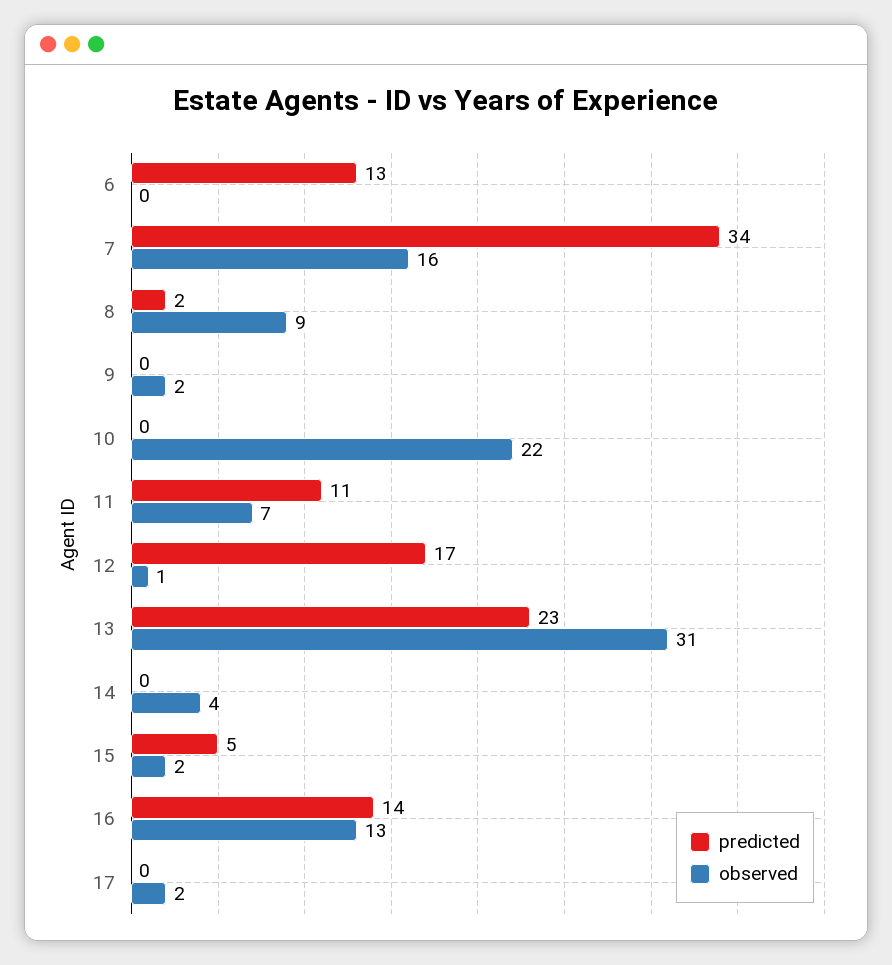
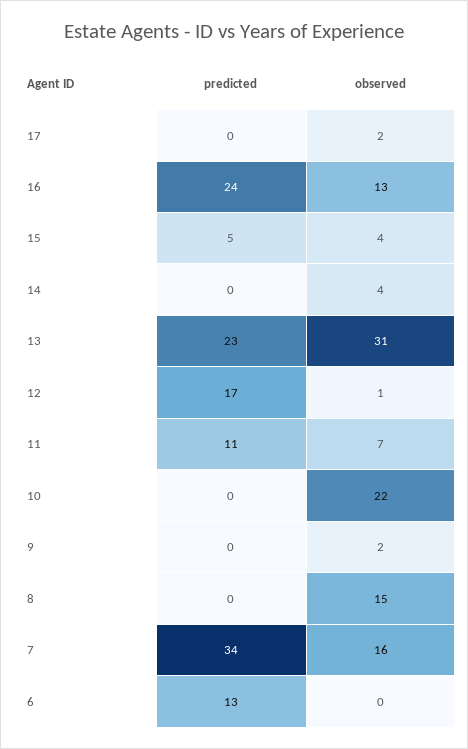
  {
    "predicted": {
      "6": 13,
      "7": 34,
-     "8": 2,
+     "8": 0,
      "9": 0,
      "10": 0,
      "11": 11,
      "12": 17,
      "13": 23,
      "14": 0,
      "15": 5,
-     "16": 14,
+     "16": 24,
      "17": 0
    },
    "observed": {
      "6": 0,
      "7": 16,
-     "8": 9,
+     "8": 15,
      "9": 2,
      "10": 22,
      "11": 7,
      "12": 1,
      "13": 31,
      "14": 4,
-     "15": 2,
+     "15": 4,
      "16": 13,
      "17": 2
    }
  }

